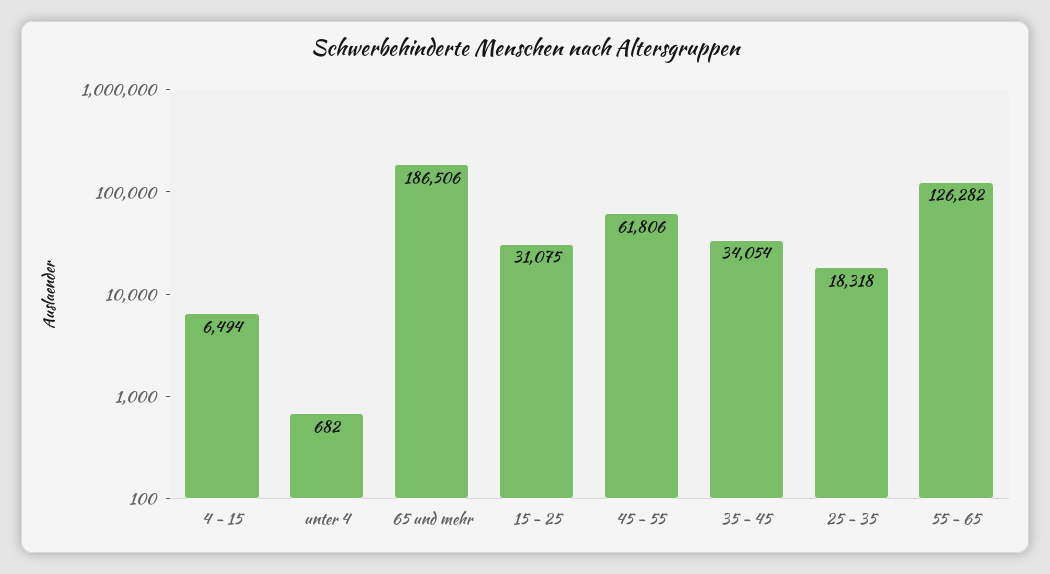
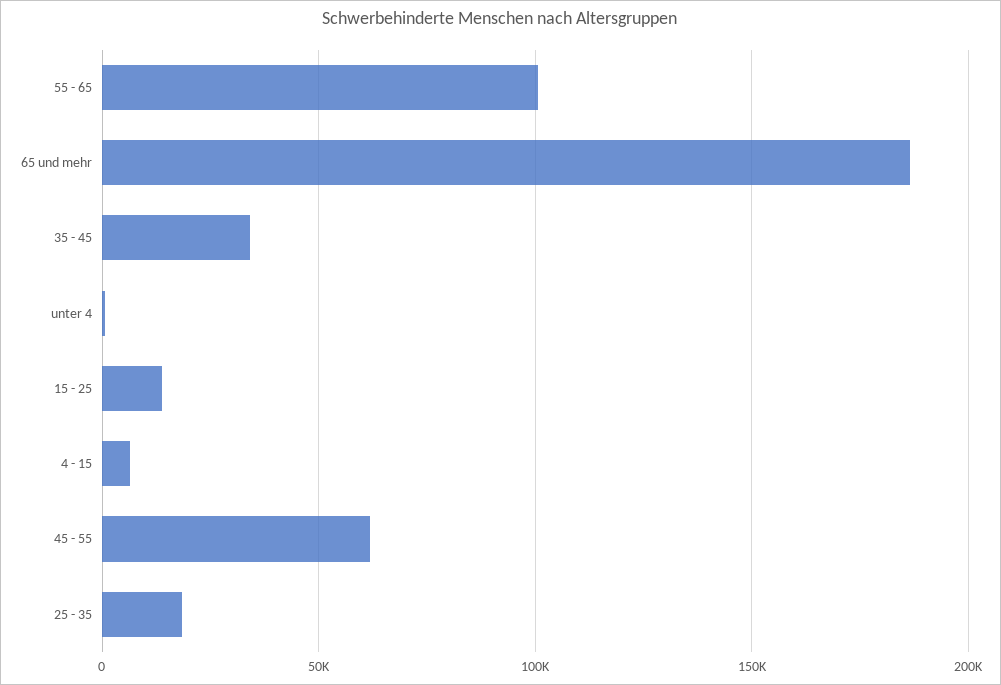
  {
    "4 - 15": 6494,
    "unter 4": 682,
    "65 und mehr": 186506,
-   "15 - 25": 31075,
+   "15 - 25": 15000,
    "45 - 55": 61806,
    "35 - 45": 34054,
    "25 - 35": 18318,
-   "55 - 65": 126282
+   "55 - 65": 100000
  }

